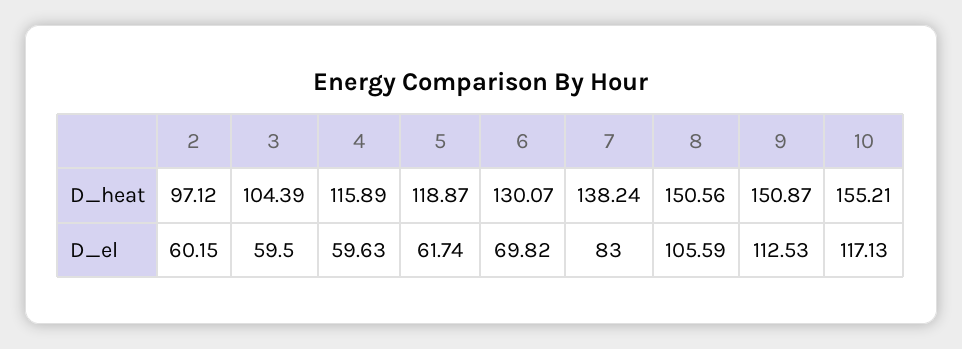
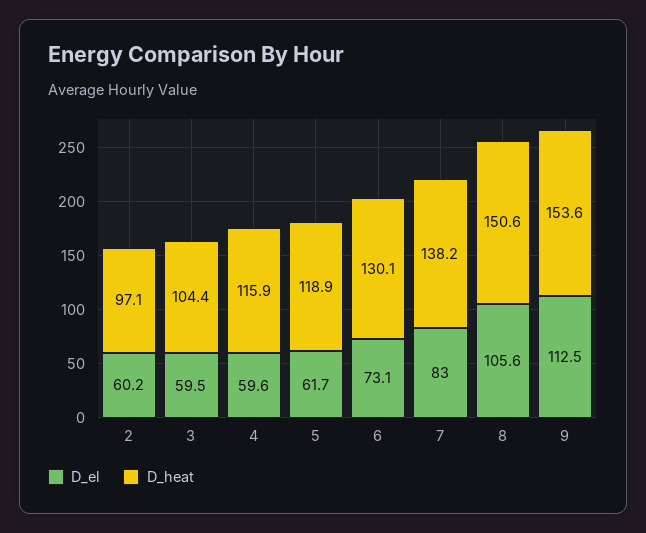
  {
    "D_heat": {
      "2": 97.12,
      "3": 104.39,
      "4": 115.89,
      "5": 118.87,
      "6": 130.07,
      "7": 138.24,
      "8": 150.56,
-     "9": 150.87,
+     "9": 153.6
-     "10": 155.21
    },
    "D_el": {
      "2": 60.15,
      "3": 59.5,
      "4": 59.63,
      "5": 61.74,
-     "6": 69.82,
+     "6": 73.1,
      "7": 83,
      "8": 105.59,
-     "9": 112.53,
+     "9": 112.53
-     "10": 117.13
    }
  }

